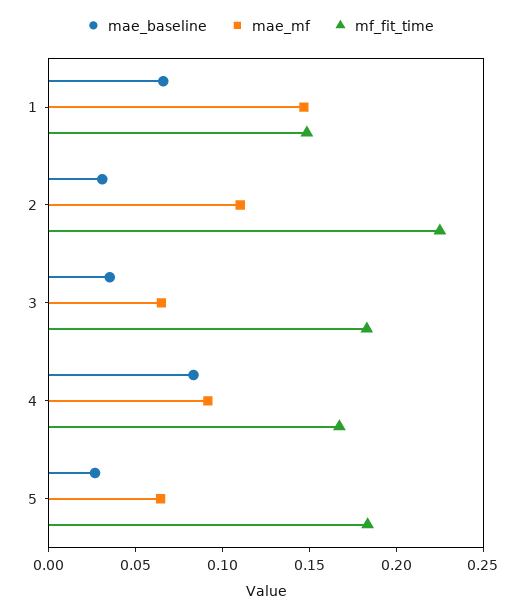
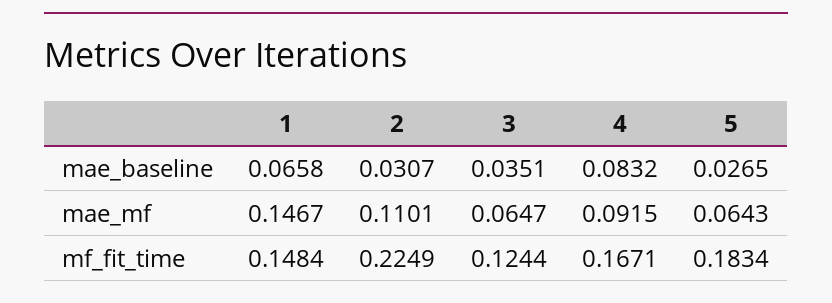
  {
    "mae_baseline": {
      "1": 0.0658,
      "2": 0.0307,
      "3": 0.0351,
      "4": 0.0832,
      "5": 0.0265
    },
    "mae_mf": {
      "1": 0.1467,
      "2": 0.1101,
      "3": 0.0647,
      "4": 0.0915,
      "5": 0.0643
    },
    "mf_fit_time": {
      "1": 0.1484,
      "2": 0.2249,
-     "3": 0.18,
+     "3": 0.1244,
      "4": 0.1671,
      "5": 0.1834
    }
  }

